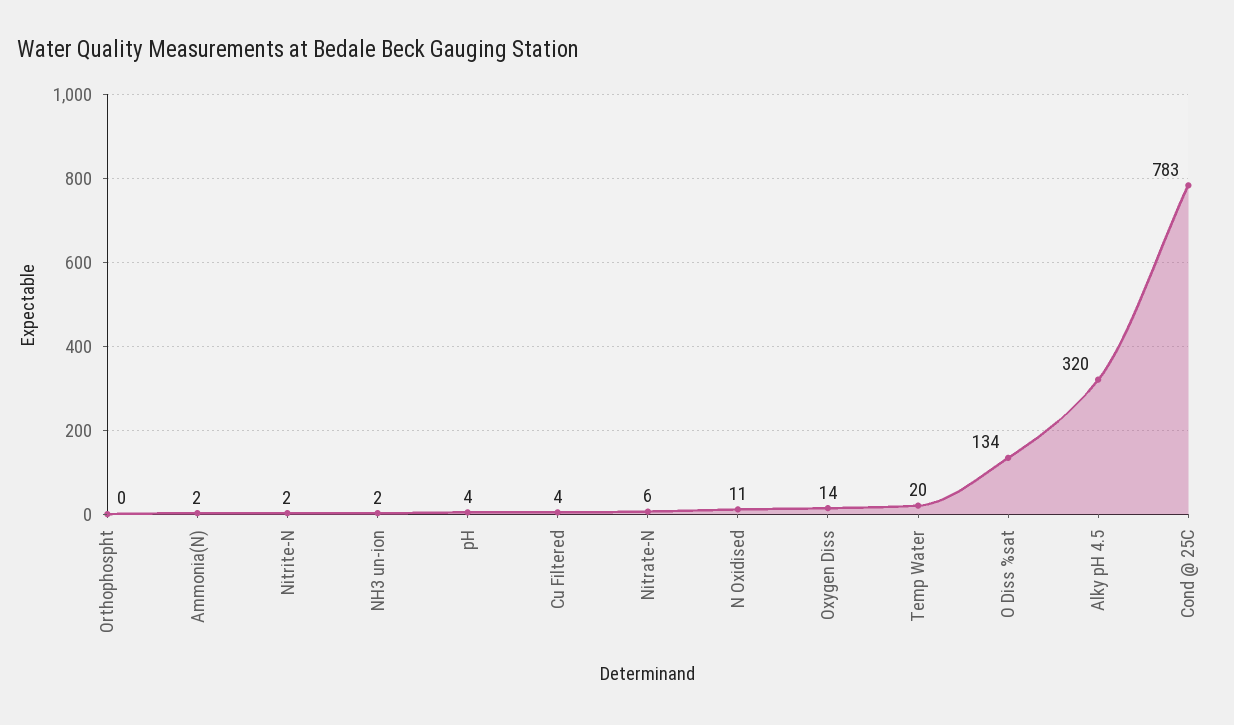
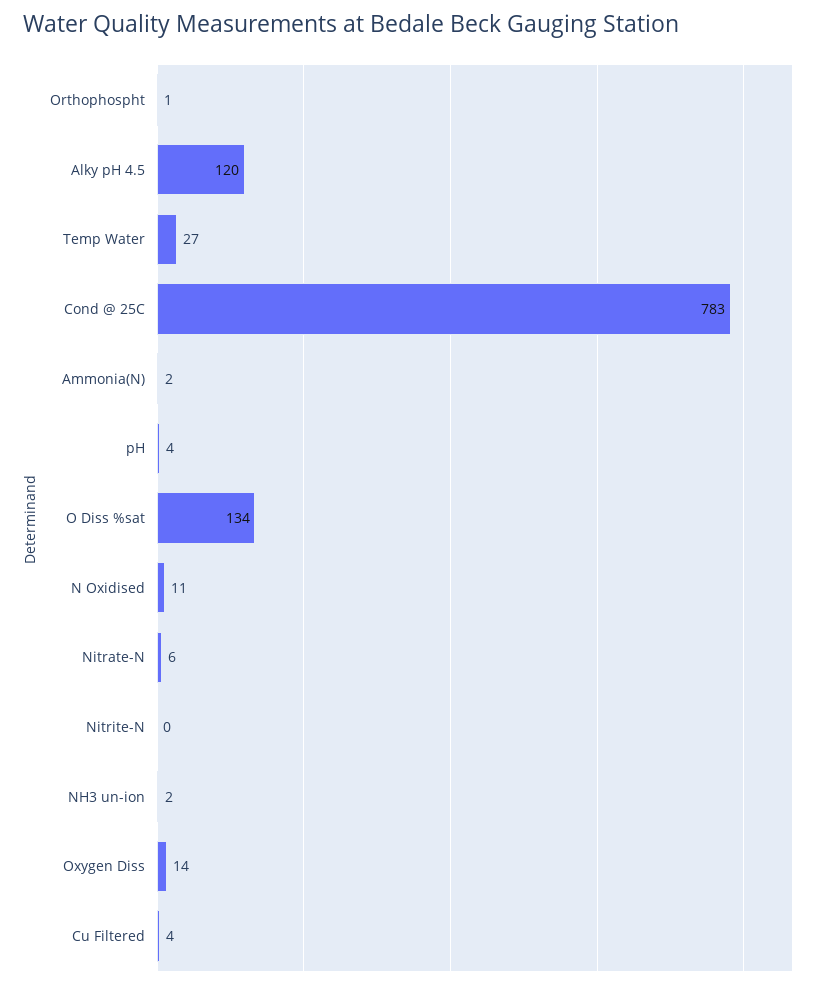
  {
-   "Orthophospht": 0,
+   "Orthophospht": 1,
    "Ammonia(N)": 2,
-   "Nitrite-N": 2,
+   "Nitrite-N": 0,
    "NH3 un-ion": 2,
    "pH": 4,
    "Cu Filtered": 4,
    "Nitrate-N": 6,
    "N Oxidised": 11,
    "Oxygen Diss": 14,
-   "Temp Water": 20,
+   "Temp Water": 27,
    "O Diss %sat": 134,
-   "Alky pH 4.5": 320,
+   "Alky pH 4.5": 120,
    "Cond @ 25C": 783
  }

